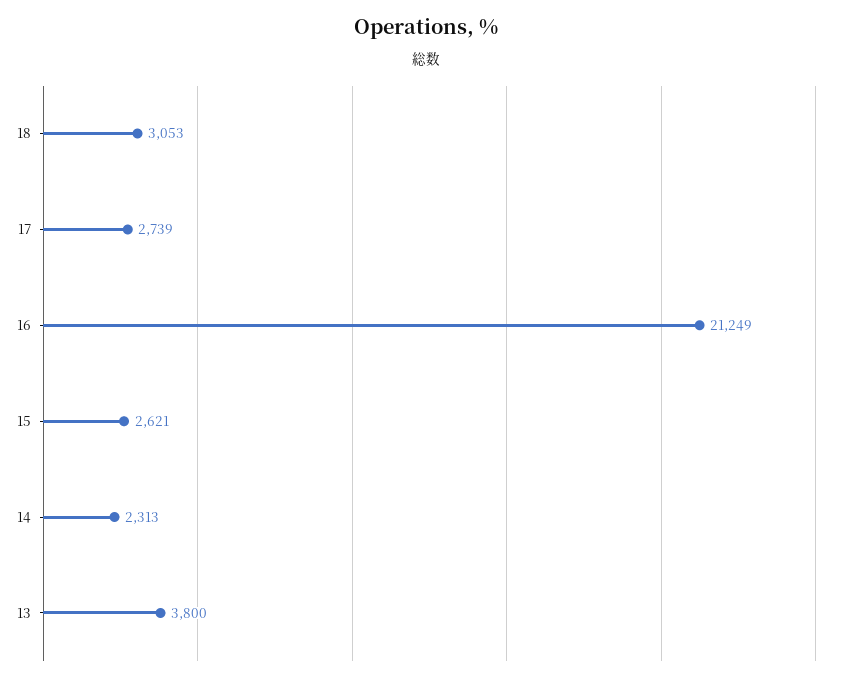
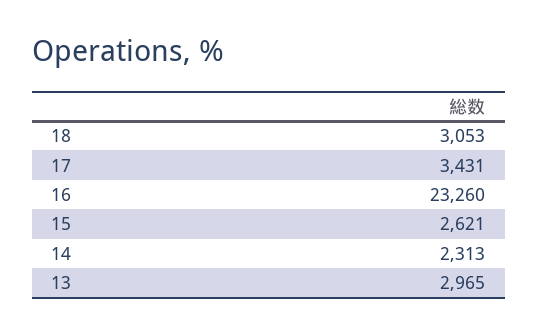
  {
    "18": 3053,
-   "17": 2739,
+   "17": 3431,
-   "16": 21249,
+   "16": 23260,
    "15": 2621,
    "14": 2313,
-   "13": 3800
+   "13": 2965
  }

